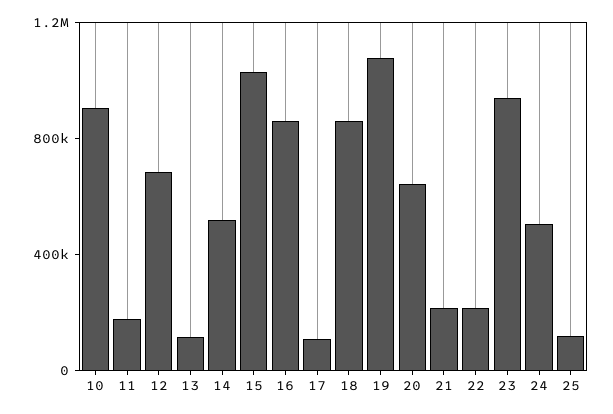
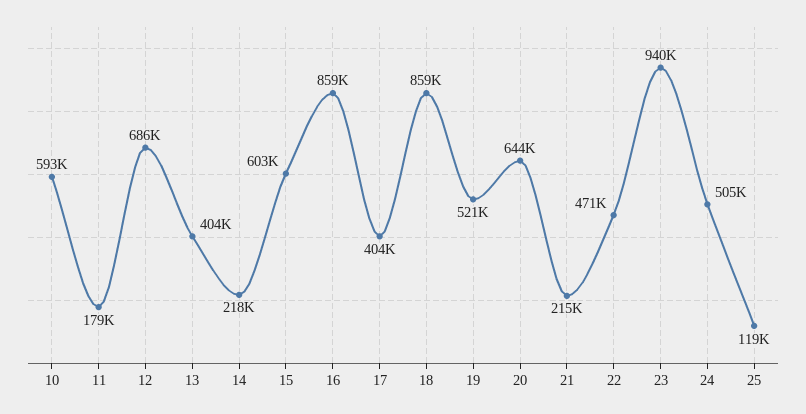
  {
-   "10": 900000,
+   "10": 593000,
    "11": 179000,
    "12": 686000,
-   "13": 100000,
+   "13": 404000,
-   "14": 500000,
+   "14": 218000,
-   "15": 1000000,
+   "15": 603000,
    "16": 859000,
-   "17": 100000,
+   "17": 404000,
    "18": 859000,
-   "19": 1100000,
+   "19": 521000,
    "20": 644000,
    "21": 215000,
-   "22": 200000,
+   "22": 471000,
    "23": 940000,
    "24": 505000,
    "25": 119000
  }

